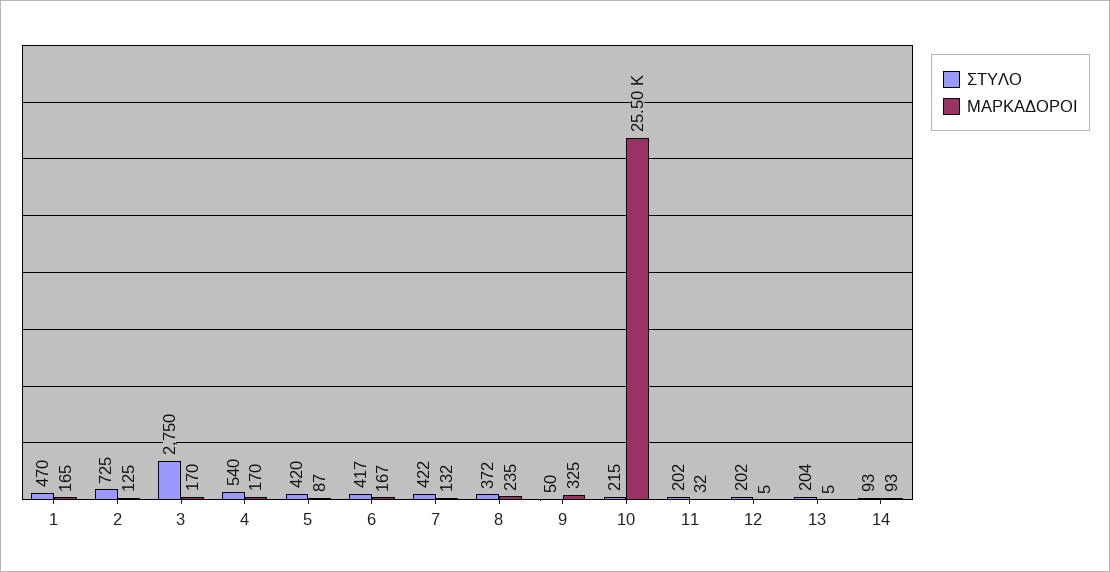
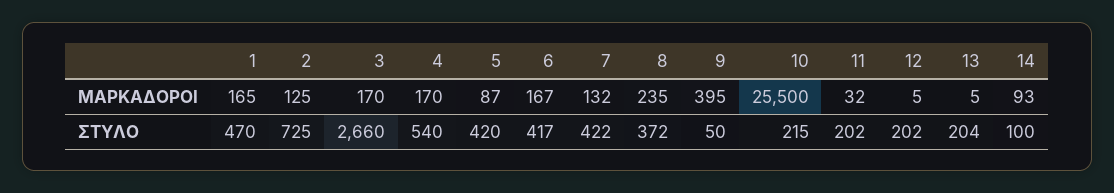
  {
    "ΣΤΥΛΟ": {
      "1": 470,
      "2": 725,
-     "3": 2750,
+     "3": 2660,
      "4": 540,
      "5": 420,
      "6": 417,
      "7": 422,
      "8": 372,
      "9": 50,
      "10": 215,
      "11": 202,
      "12": 202,
      "13": 204,
-     "14": 93
+     "14": 100
    },
    "ΜΑΡΚΑΔΟΡΟΙ": {
      "1": 165,
      "2": 125,
      "3": 170,
      "4": 170,
      "5": 87,
      "6": 167,
      "7": 132,
      "8": 235,
-     "9": 325,
+     "9": 395,
      "10": 25500,
      "11": 32,
      "12": 5,
      "13": 5,
      "14": 93
    }
  }

